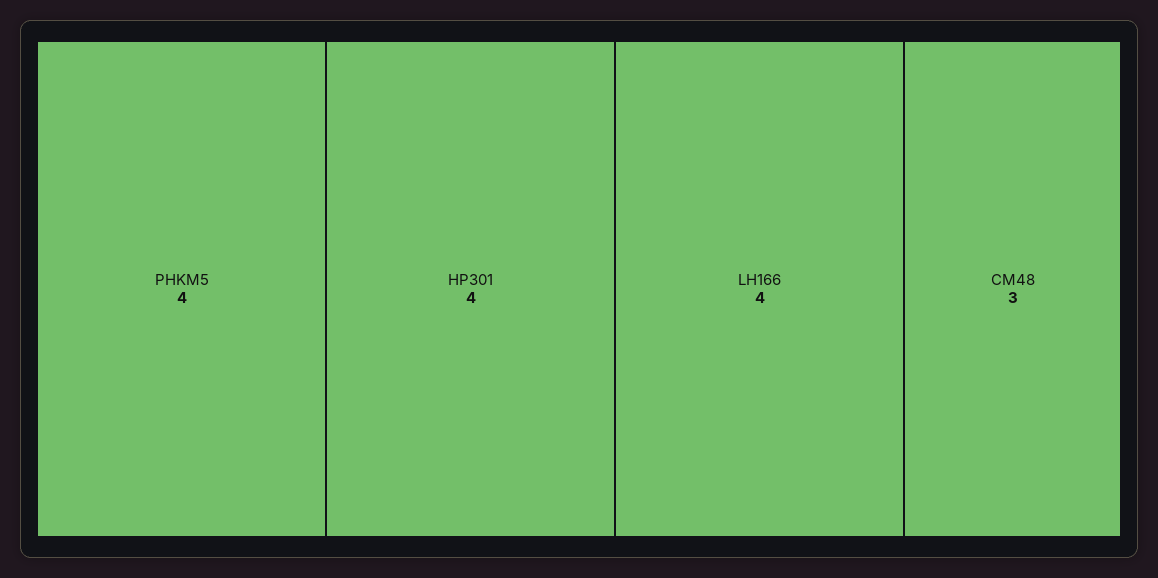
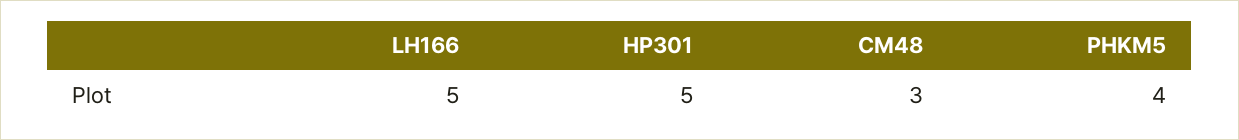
  {
    "PHKM5": 4,
-   "HP301": 4,
+   "HP301": 5,
-   "LH166": 4,
+   "LH166": 5,
    "CM48": 3
  }

